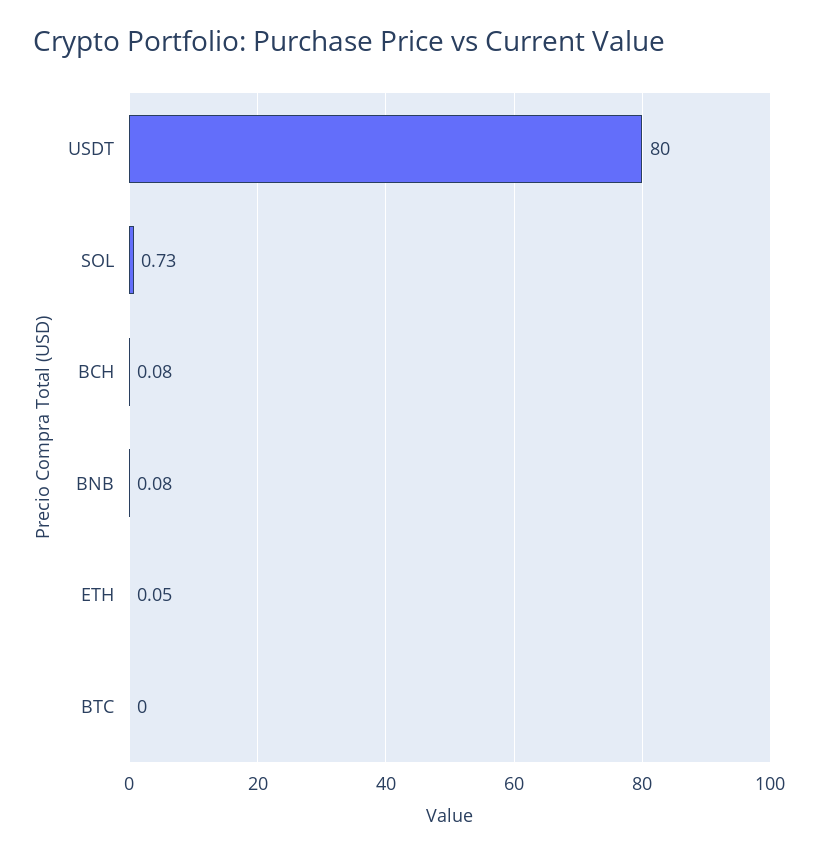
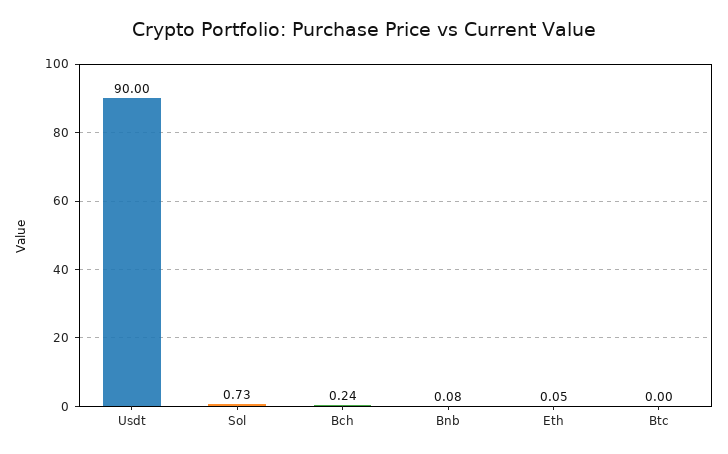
  {
-   "USDT": 80,
+   "USDT": 90,
    "SOL": 0.73,
-   "BCH": 0.08,
+   "BCH": 0.24,
    "BNB": 0.08,
    "ETH": 0.05,
    "BTC": 0
  }

